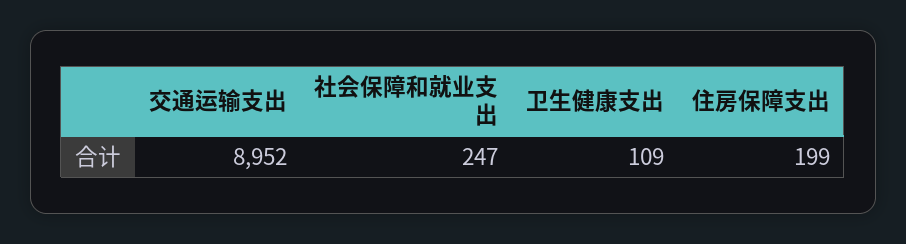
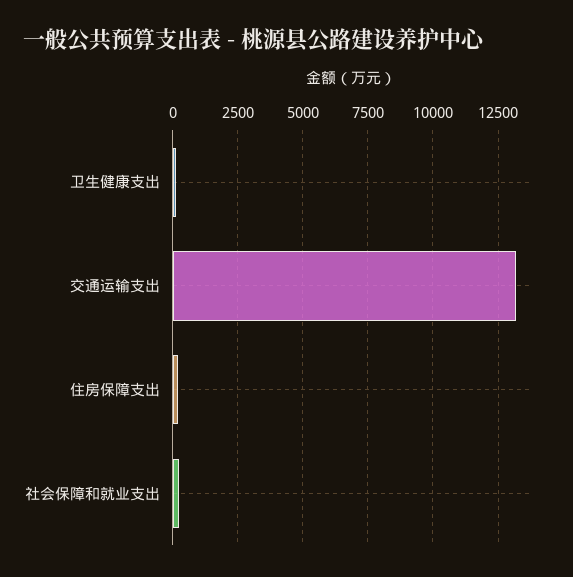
  {
-   "交通运输支出": 8952,
+   "交通运输支出": 13250,
    "社会保障和就业支出": 247,
    "卫生健康支出": 109,
    "住房保障支出": 199
  }

